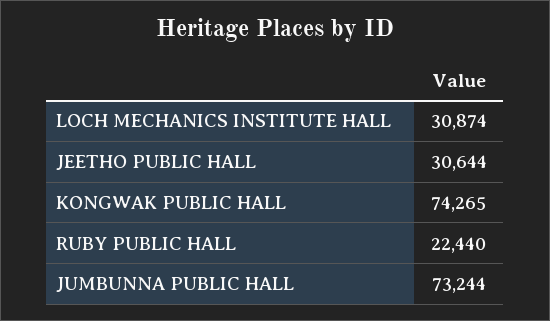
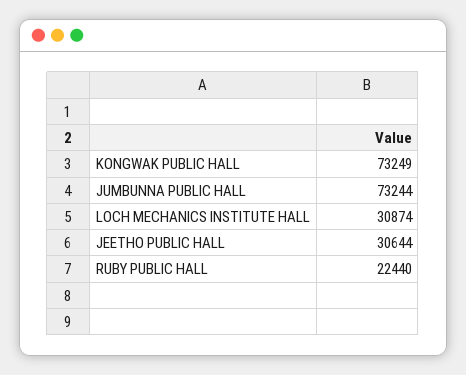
  {
    "LOCH MECHANICS INSTITUTE HALL": 30874,
    "JEETHO PUBLIC HALL": 30644,
-   "KONGWAK PUBLIC HALL": 74265,
+   "KONGWAK PUBLIC HALL": 73249,
    "RUBY PUBLIC HALL": 22440,
    "JUMBUNNA PUBLIC HALL": 73244
  }

